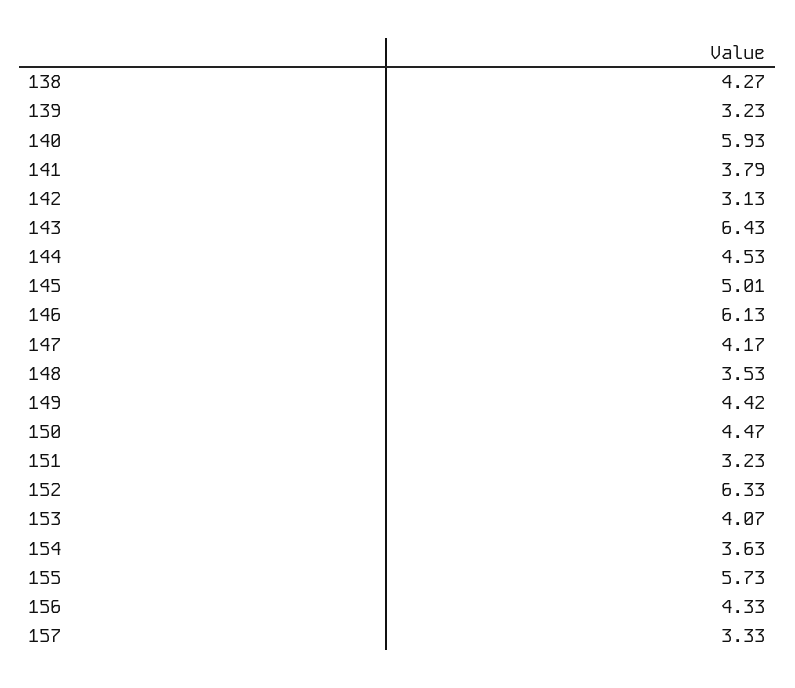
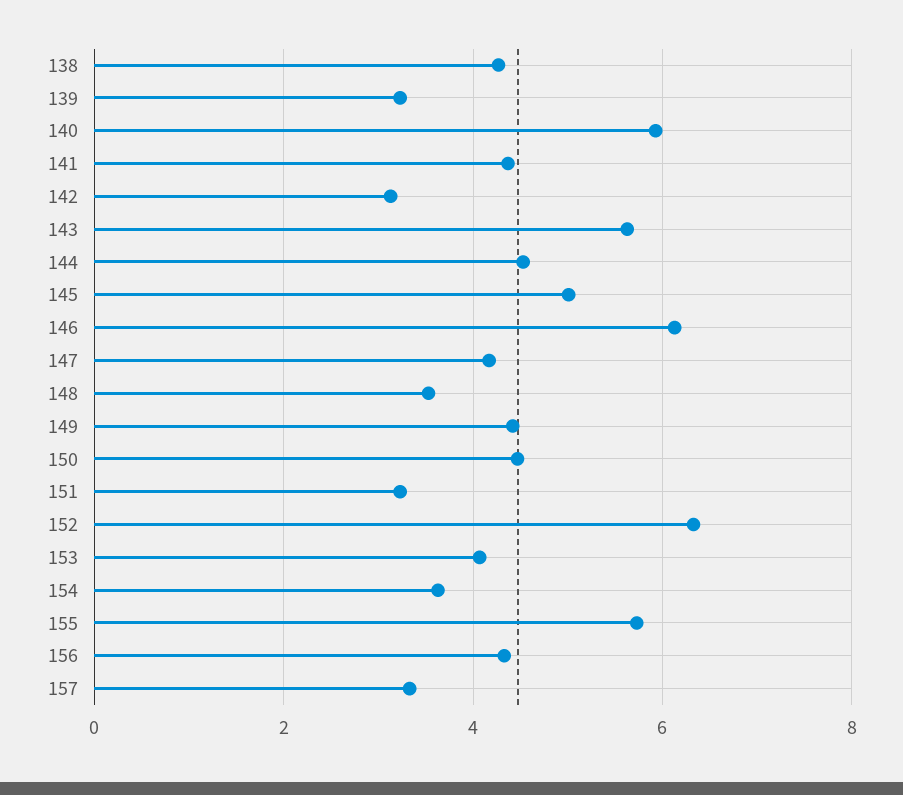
  {
    "138": 4.27,
    "139": 3.23,
    "140": 5.93,
-   "141": 3.79,
+   "141": 4.4,
    "142": 3.13,
-   "143": 6.43,
+   "143": 5.6,
    "144": 4.53,
    "145": 5.01,
    "146": 6.13,
    "147": 4.17,
    "148": 3.53,
    "149": 4.42,
    "150": 4.47,
    "151": 3.23,
    "152": 6.33,
    "153": 4.07,
    "154": 3.63,
    "155": 5.73,
    "156": 4.33,
    "157": 3.33
  }

